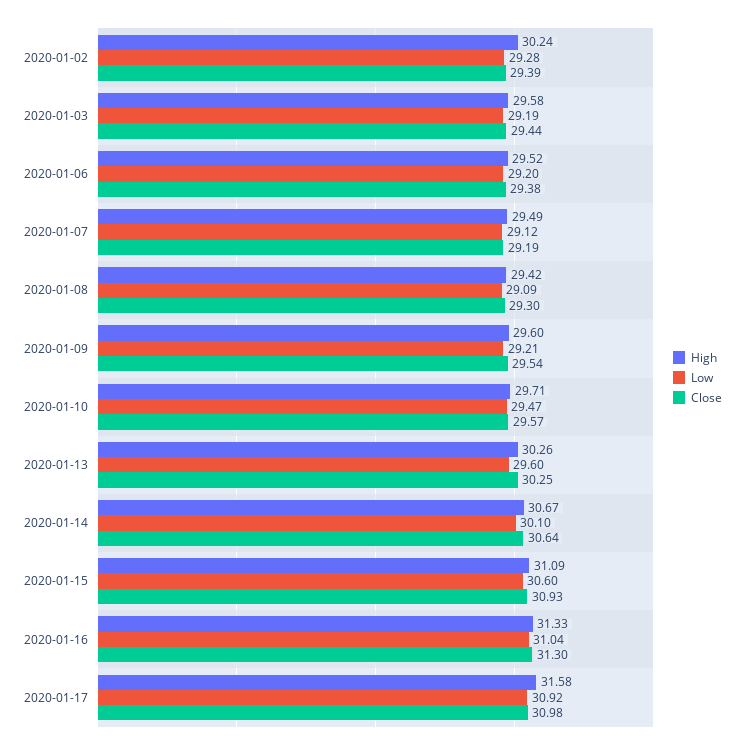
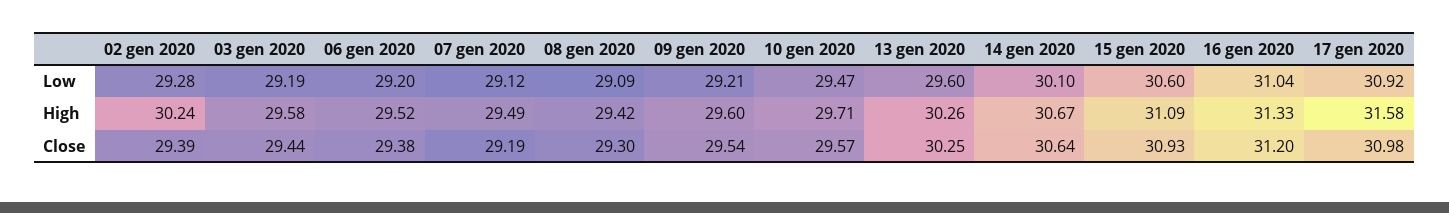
  {
    "High": {
      "2020-01-02": 30.24,
      "2020-01-03": 29.58,
      "2020-01-06": 29.52,
      "2020-01-07": 29.49,
      "2020-01-08": 29.42,
      "2020-01-09": 29.6,
      "2020-01-10": 29.71,
      "2020-01-13": 30.26,
      "2020-01-14": 30.67,
      "2020-01-15": 31.09,
      "2020-01-16": 31.33,
      "2020-01-17": 31.58
    },
    "Low": {
      "2020-01-02": 29.28,
      "2020-01-03": 29.19,
      "2020-01-06": 29.2,
      "2020-01-07": 29.12,
      "2020-01-08": 29.09,
      "2020-01-09": 29.21,
      "2020-01-10": 29.47,
      "2020-01-13": 29.6,
      "2020-01-14": 30.1,
      "2020-01-15": 30.6,
      "2020-01-16": 31.04,
      "2020-01-17": 30.92
    },
    "Close": {
      "2020-01-02": 29.39,
      "2020-01-03": 29.44,
      "2020-01-06": 29.38,
      "2020-01-07": 29.19,
      "2020-01-08": 29.3,
      "2020-01-09": 29.54,
      "2020-01-10": 29.57,
      "2020-01-13": 30.25,
      "2020-01-14": 30.64,
      "2020-01-15": 30.93,
-     "2020-01-16": 31.3,
+     "2020-01-16": 31.2,
      "2020-01-17": 30.98
    }
  }

